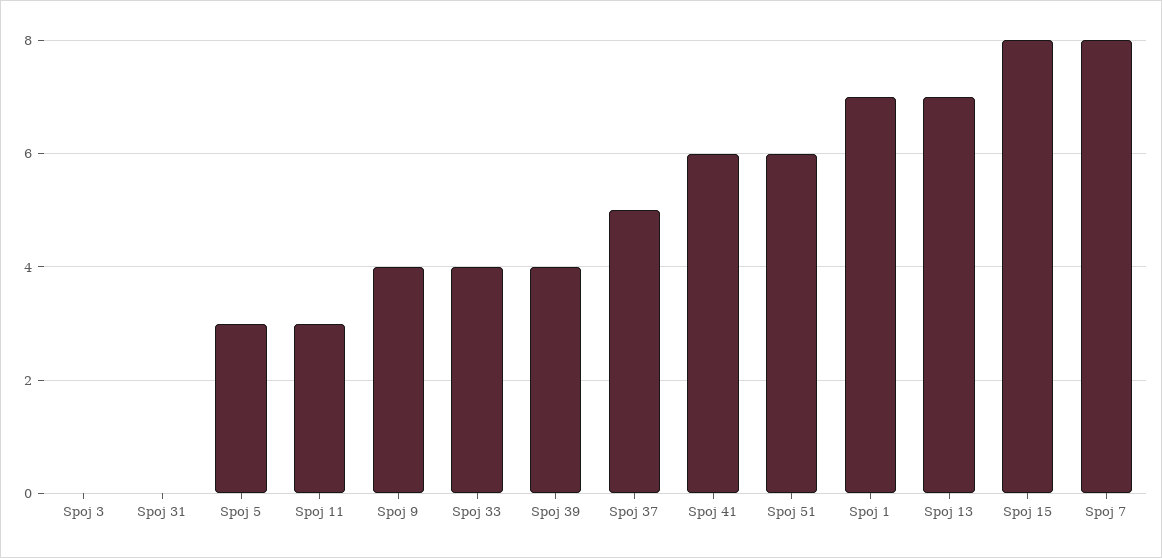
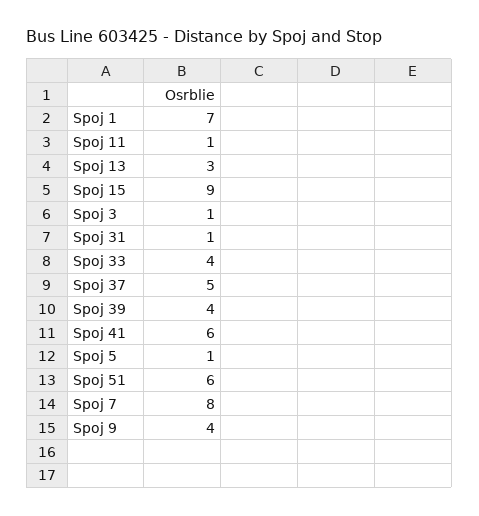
  {
-   "Spoj 3": 0,
+   "Spoj 3": 1,
-   "Spoj 31": 0,
+   "Spoj 31": 1,
-   "Spoj 5": 3,
+   "Spoj 5": 1,
-   "Spoj 11": 3,
+   "Spoj 11": 1,
    "Spoj 9": 4,
    "Spoj 33": 4,
    "Spoj 39": 4,
    "Spoj 37": 5,
    "Spoj 41": 6,
    "Spoj 51": 6,
    "Spoj 1": 7,
-   "Spoj 13": 7,
+   "Spoj 13": 3,
-   "Spoj 15": 8,
+   "Spoj 15": 9,
    "Spoj 7": 8
  }

